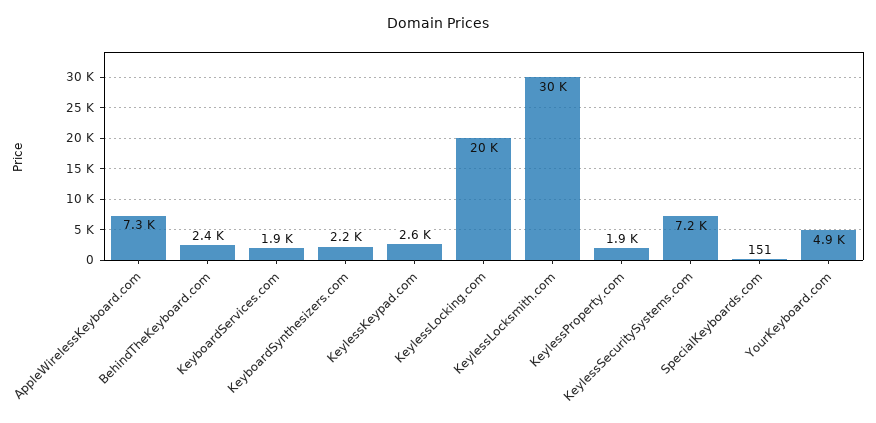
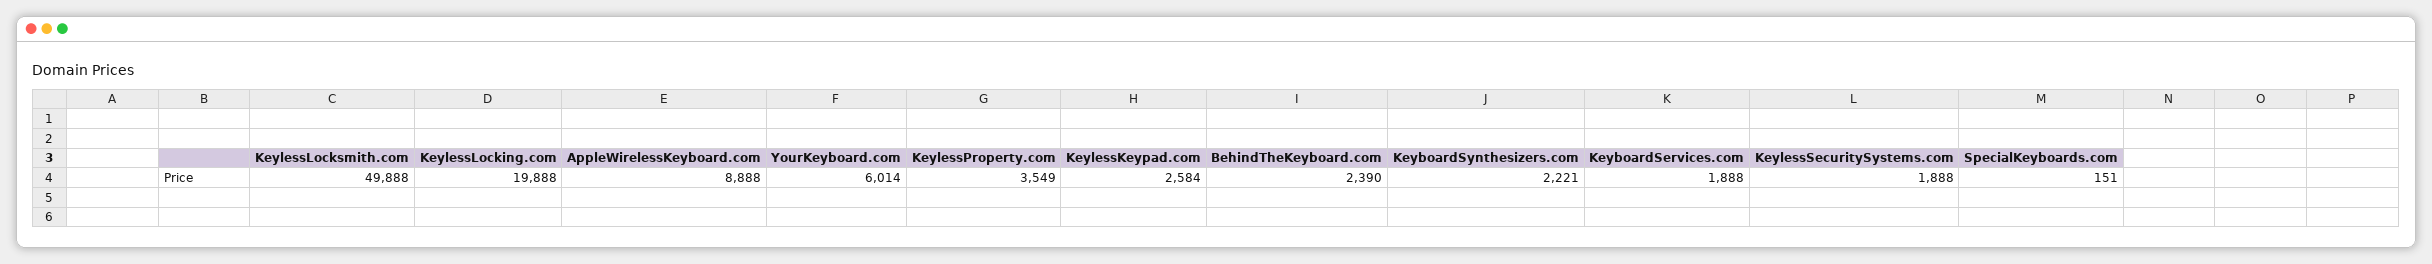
  {
-   "AppleWirelessKeyboard.com": 7300,
+   "AppleWirelessKeyboard.com": 8888,
    "BehindTheKeyboard.com": 2390,
    "KeyboardServices.com": 1888,
    "KeyboardSynthesizers.com": 2221,
    "KeylessKeypad.com": 2584,
    "KeylessLocking.com": 19888,
-   "KeylessLocksmith.com": 30000,
+   "KeylessLocksmith.com": 49888,
-   "KeylessProperty.com": 1900,
+   "KeylessProperty.com": 3549,
-   "KeylessSecuritySystems.com": 7200,
+   "KeylessSecuritySystems.com": 1888,
    "SpecialKeyboards.com": 151,
-   "YourKeyboard.com": 4900
+   "YourKeyboard.com": 6014
  }

